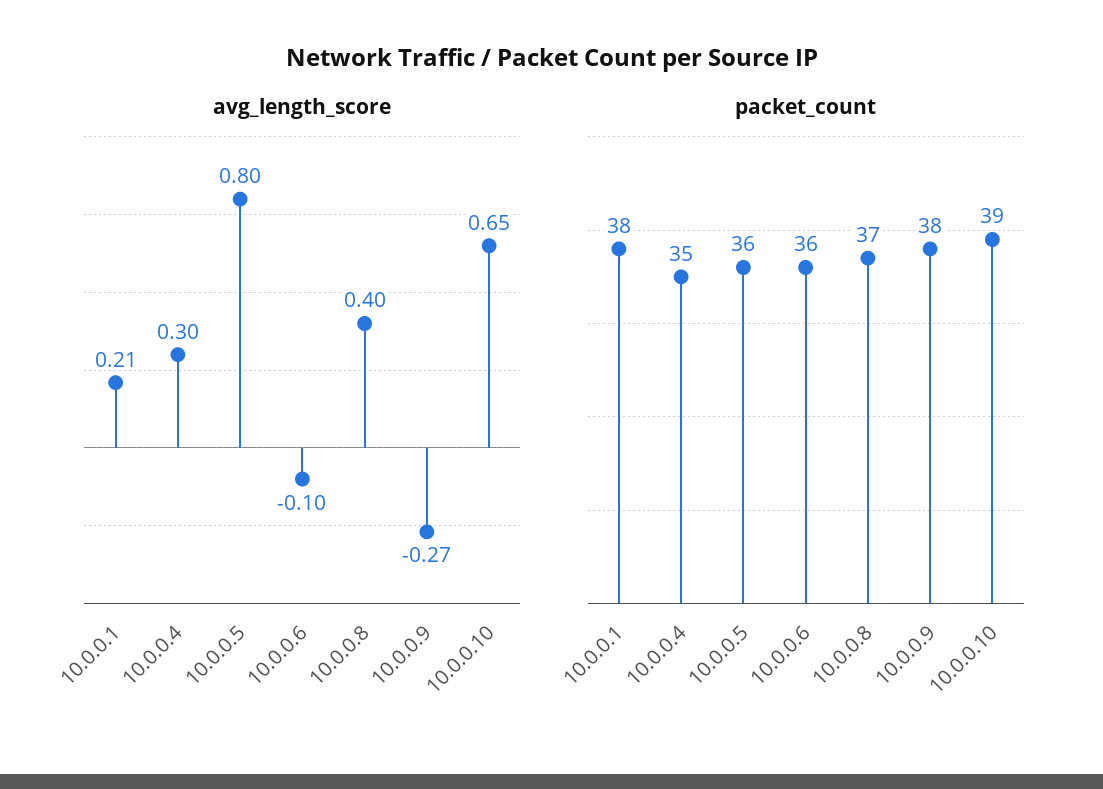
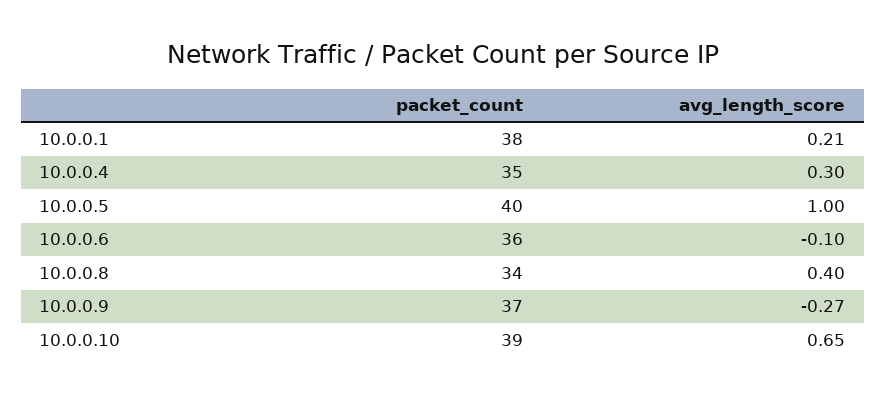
  {
    "avg_length_score": {
      "10.0.0.1": 0.21,
      "10.0.0.4": 0.3,
-     "10.0.0.5": 0.8,
+     "10.0.0.5": 1,
      "10.0.0.6": -0.1,
      "10.0.0.8": 0.4,
      "10.0.0.9": -0.27,
      "10.0.0.10": 0.65
    },
    "packet_count": {
      "10.0.0.1": 38,
      "10.0.0.4": 35,
-     "10.0.0.5": 36,
+     "10.0.0.5": 40,
      "10.0.0.6": 36,
-     "10.0.0.8": 37,
+     "10.0.0.8": 34,
-     "10.0.0.9": 38,
+     "10.0.0.9": 37,
      "10.0.0.10": 39
    }
  }

